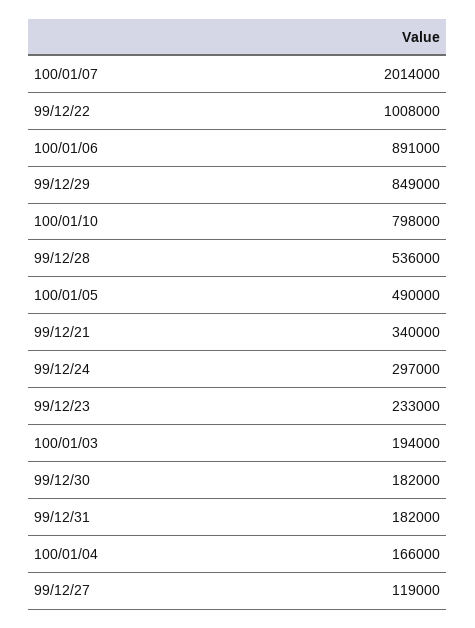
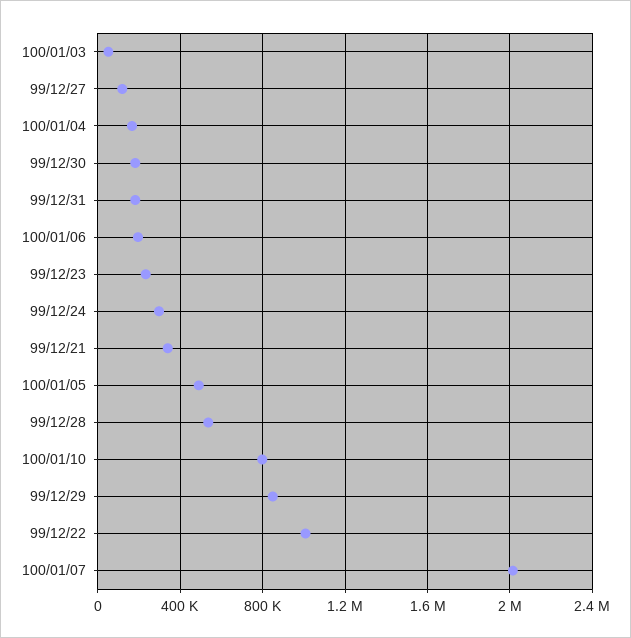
  {
    "100/01/07": 2014000,
    "99/12/22": 1008000,
-   "100/01/06": 891000,
+   "100/01/06": 200000,
    "99/12/29": 849000,
    "100/01/10": 798000,
    "99/12/28": 536000,
    "100/01/05": 490000,
    "99/12/21": 340000,
    "99/12/24": 297000,
    "99/12/23": 233000,
-   "100/01/03": 194000,
+   "100/01/03": 50000,
    "99/12/30": 182000,
    "99/12/31": 182000,
    "100/01/04": 166000,
    "99/12/27": 119000
  }

